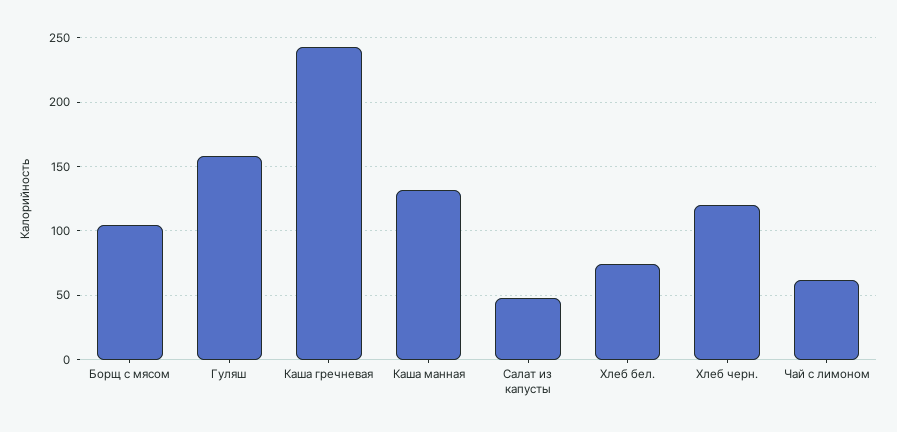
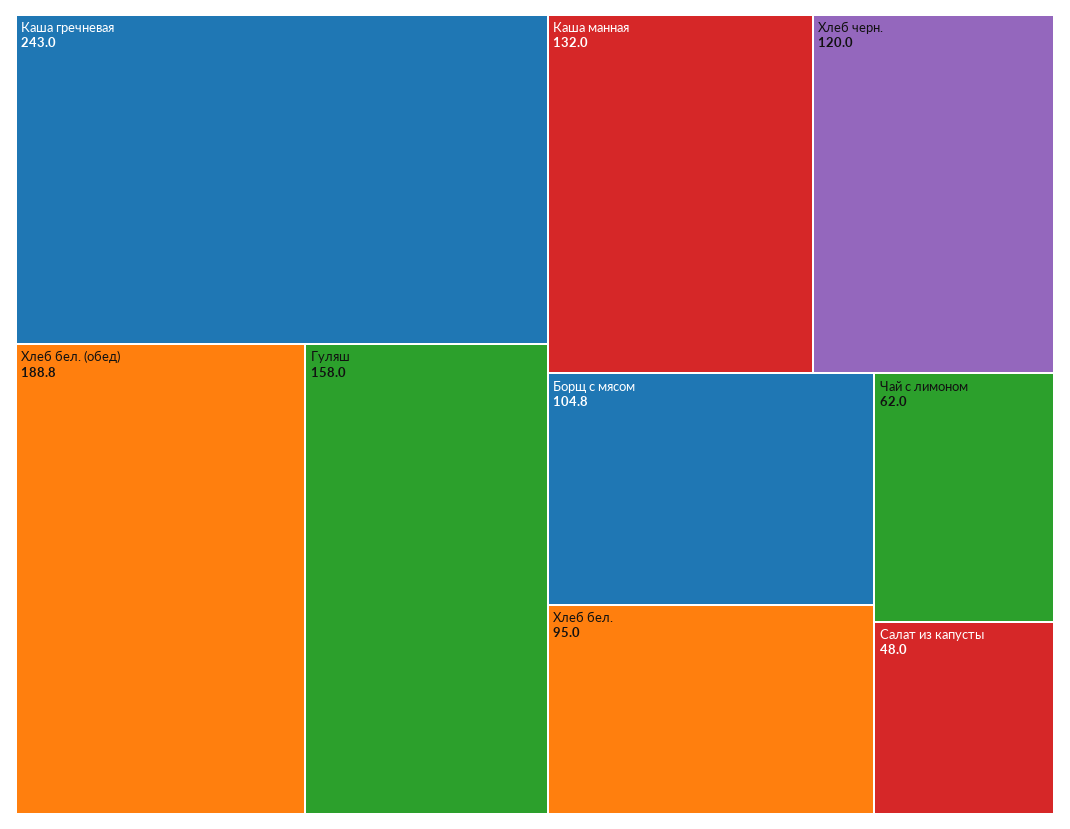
  {
    "Борщ с мясом": 104.8,
    "Гуляш": 158,
    "Каша гречневая": 243,
    "Каша манная": 132,
    "Салат из капусты": 48,
-   "Хлеб бел.": 75,
+   "Хлеб бел.": 95,
    "Хлеб черн.": 120,
-   "Чай с лимоном": 62
+   "Чай с лимоном": 62,
+   "Хлеб бел. (обед)": 188.8
  }

